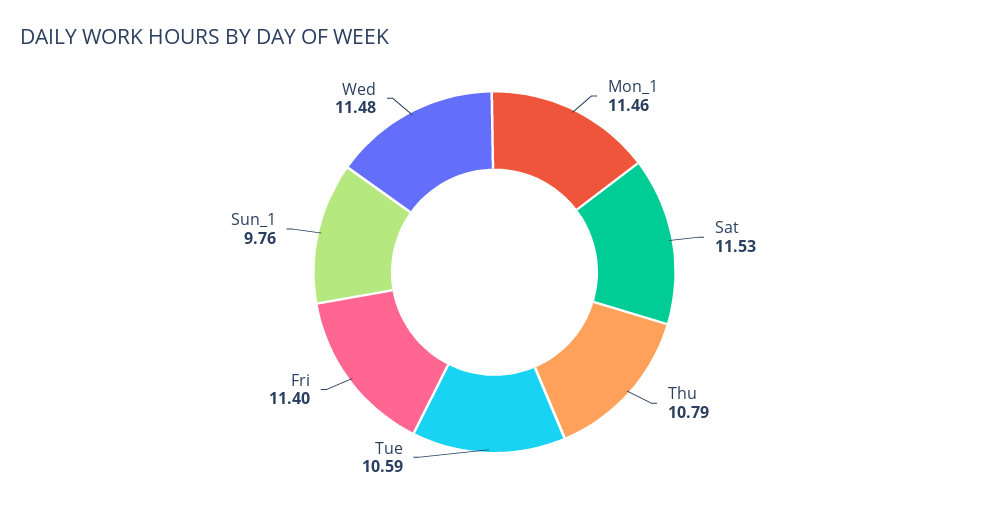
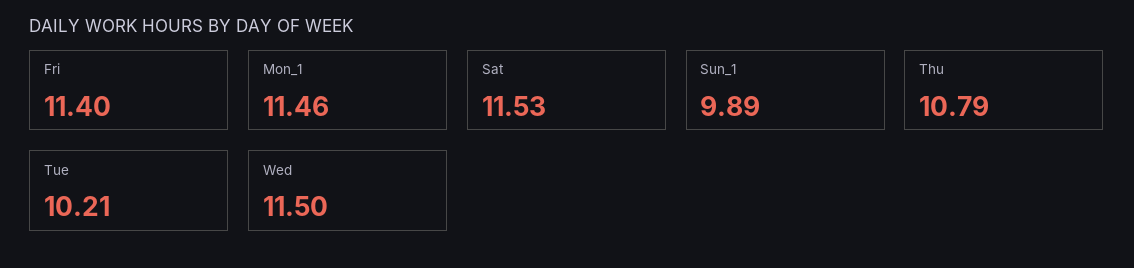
  {
    "Mon_1": 11.46,
    "Sat": 11.53,
    "Thu": 10.79,
-   "Tue": 10.59,
+   "Tue": 10.21,
    "Fri": 11.4,
-   "Sun_1": 9.76,
+   "Sun_1": 9.89,
-   "Wed": 11.48
+   "Wed": 11.5
  }

